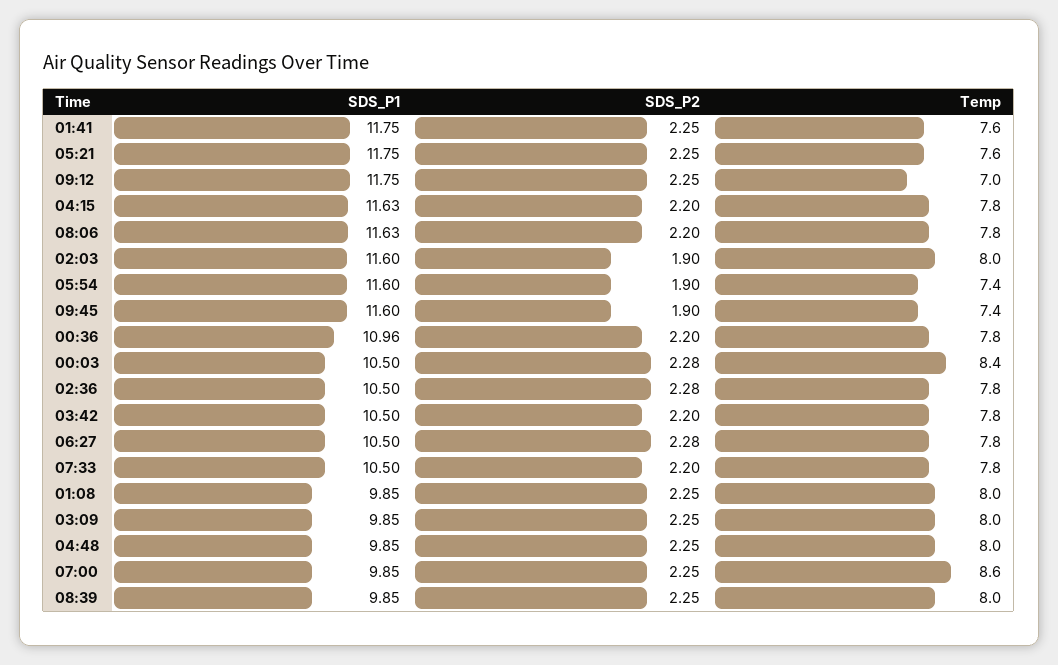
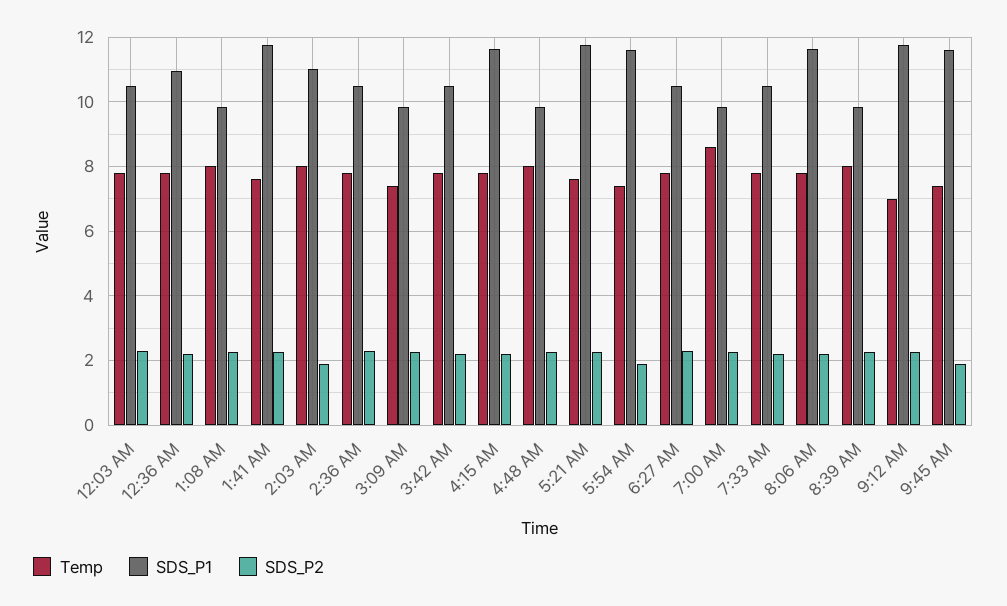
  {
    "SDS_P1": {
      "01:41": 11.75,
      "05:21": 11.75,
      "09:12": 11.75,
      "04:15": 11.63,
      "08:06": 11.63,
-     "02:03": 11.6,
+     "02:03": 11,
      "05:54": 11.6,
      "09:45": 11.6,
      "00:36": 10.96,
      "00:03": 10.5,
      "02:36": 10.5,
      "03:42": 10.5,
      "06:27": 10.5,
      "07:33": 10.5,
      "01:08": 9.85,
      "03:09": 9.85,
      "04:48": 9.85,
      "07:00": 9.85,
      "08:39": 9.85
    },
    "SDS_P2": {
      "01:41": 2.25,
      "05:21": 2.25,
      "09:12": 2.25,
      "04:15": 2.2,
      "08:06": 2.2,
      "02:03": 1.9,
      "05:54": 1.9,
      "09:45": 1.9,
      "00:36": 2.2,
      "00:03": 2.28,
      "02:36": 2.28,
      "03:42": 2.2,
      "06:27": 2.28,
      "07:33": 2.2,
      "01:08": 2.25,
      "03:09": 2.25,
      "04:48": 2.25,
      "07:00": 2.25,
      "08:39": 2.25
    },
    "Temp": {
      "01:41": 7.6,
      "05:21": 7.6,
      "09:12": 7,
      "04:15": 7.8,
      "08:06": 7.8,
      "02:03": 8,
      "05:54": 7.4,
      "09:45": 7.4,
      "00:36": 7.8,
-     "00:03": 8.4,
+     "00:03": 7.8,
      "02:36": 7.8,
      "03:42": 7.8,
      "06:27": 7.8,
      "07:33": 7.8,
      "01:08": 8,
-     "03:09": 8,
+     "03:09": 7.4,
      "04:48": 8,
      "07:00": 8.6,
      "08:39": 8
    }
  }

